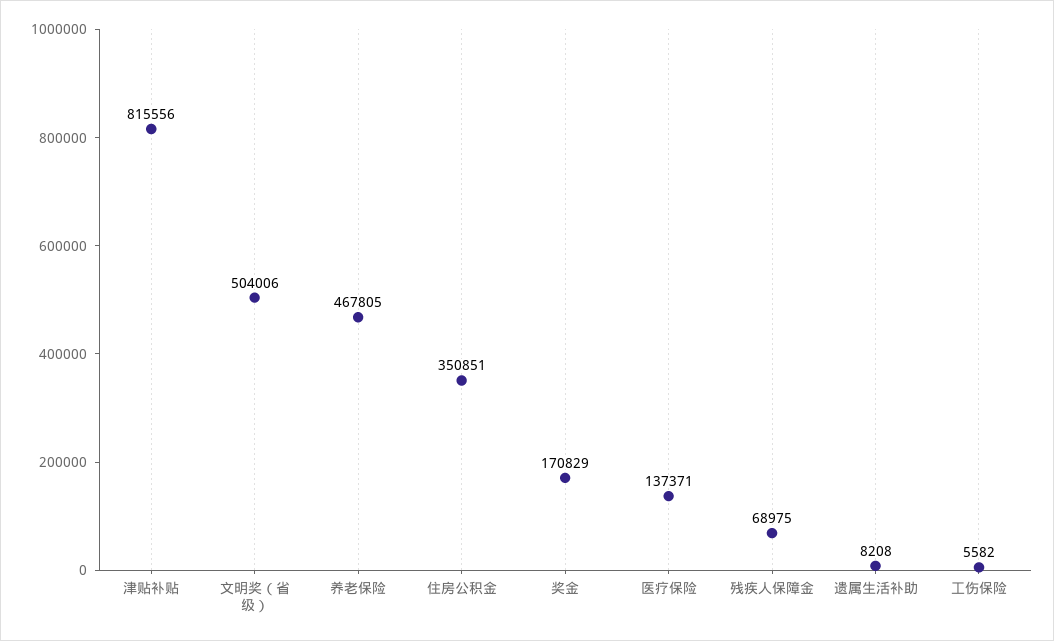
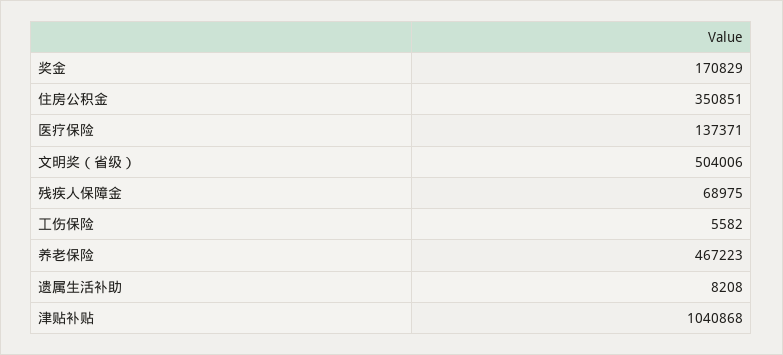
  {
-   "津贴补贴": 815556,
+   "津贴补贴": 1040868,
    "文明奖（省级）": 504006,
-   "养老保险": 467805,
+   "养老保险": 467223,
    "住房公积金": 350851,
    "奖金": 170829,
    "医疗保险": 137371,
    "残疾人保障金": 68975,
    "遗属生活补助": 8208,
    "工伤保险": 5582
  }

